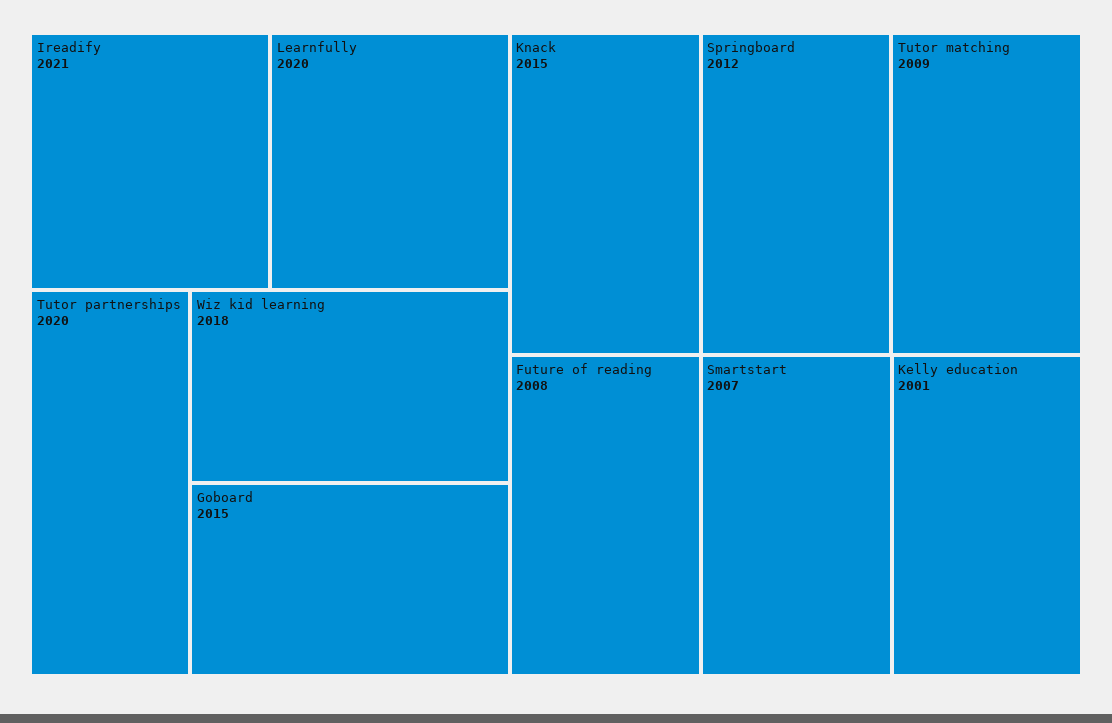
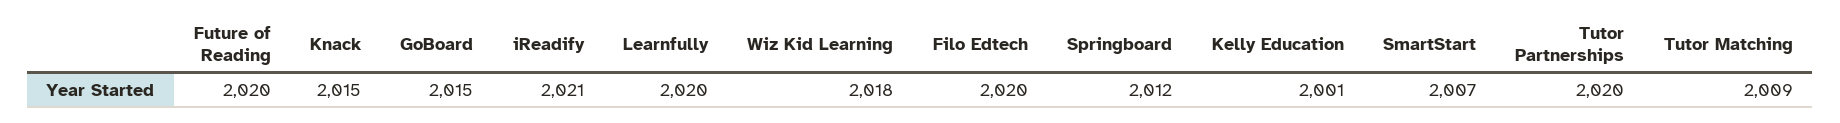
  {
    "Ireadify": 2021,
    "Learnfully": 2020,
    "Tutor partnerships": 2020,
    "Wiz kid learning": 2018,
    "Goboard": 2015,
    "Knack": 2015,
    "Springboard": 2012,
    "Tutor matching": 2009,
-   "Future of reading": 2008,
+   "Future of reading": 2020,
    "Smartstart": 2007,
-   "Kelly education": 2001
+   "Kelly education": 2001,
+   "Filo Edtech": 2020
  }

